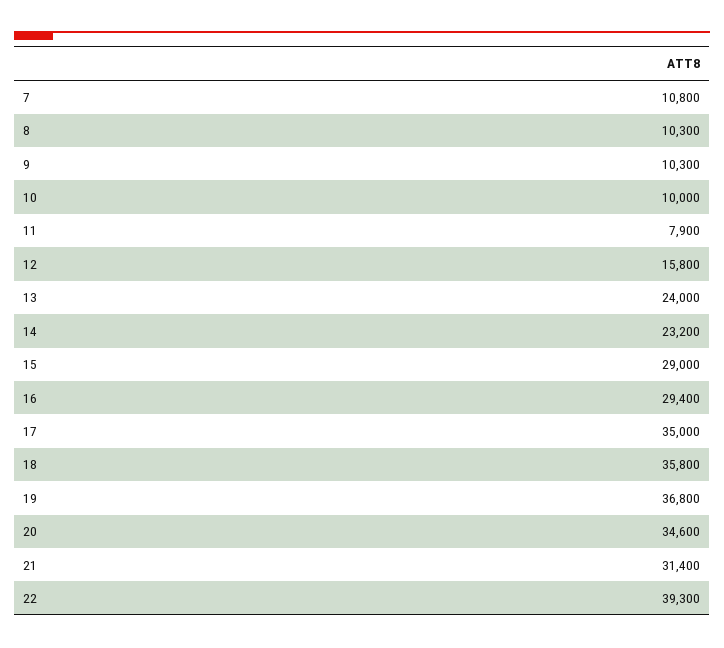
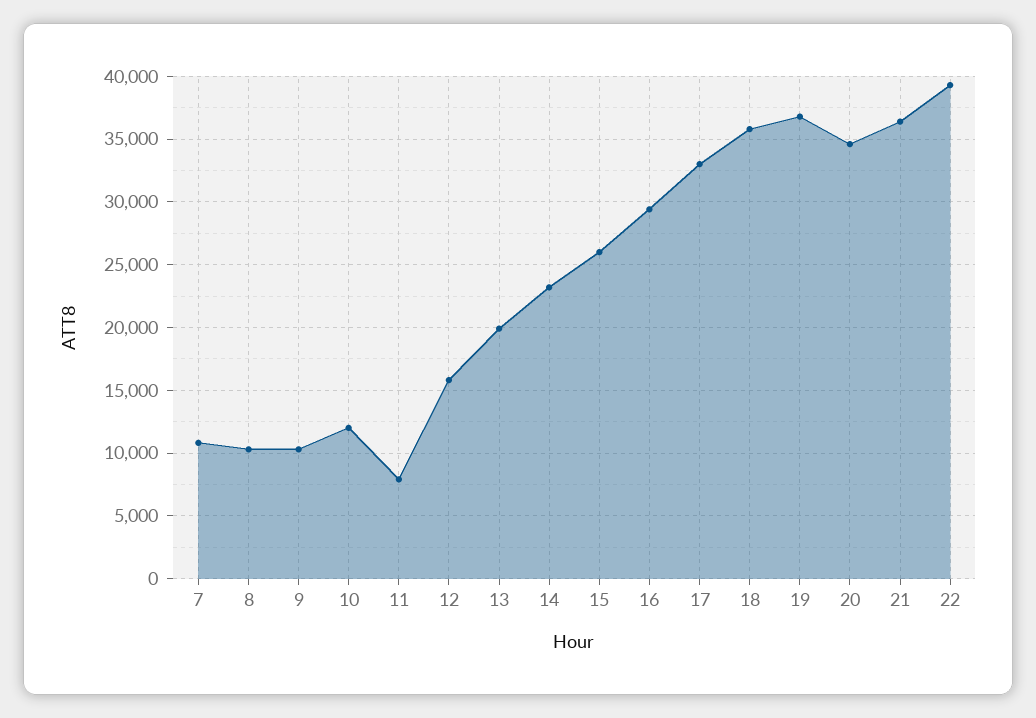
  {
    "7": 10800,
    "8": 10300,
    "9": 10300,
-   "10": 10000,
+   "10": 12000,
    "11": 7900,
    "12": 15800,
-   "13": 24000,
+   "13": 20000,
    "14": 23200,
-   "15": 29000,
+   "15": 26000,
    "16": 29400,
-   "17": 35000,
+   "17": 33000,
    "18": 35800,
    "19": 36800,
    "20": 34600,
-   "21": 31400,
+   "21": 36500,
    "22": 39300
  }

